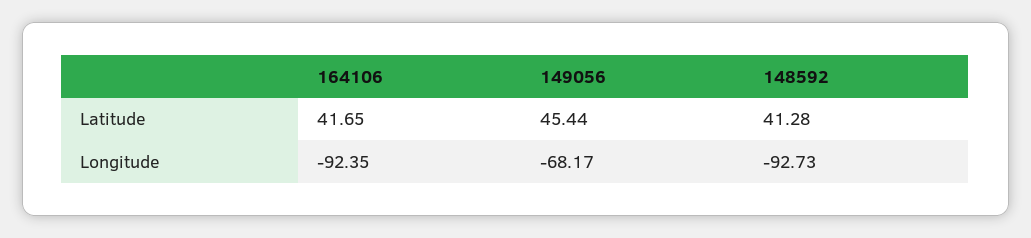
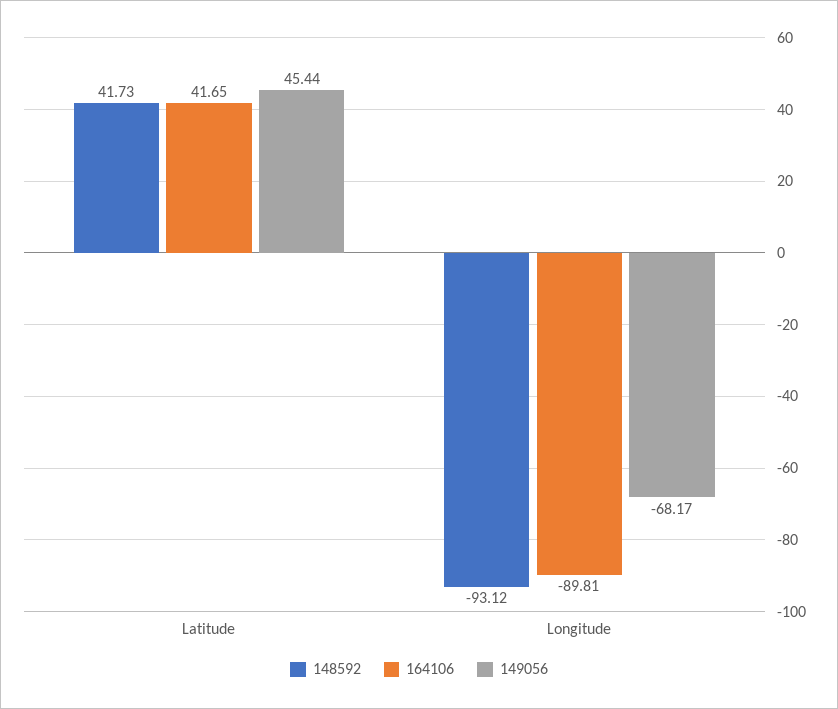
  {
    "164106": {
      "Latitude": 41.65,
-     "Longitude": -92.35
+     "Longitude": -89.81
    },
    "149056": {
      "Latitude": 45.44,
      "Longitude": -68.17
    },
    "148592": {
-     "Latitude": 41.28,
+     "Latitude": 41.73,
-     "Longitude": -92.73
+     "Longitude": -93.12
    }
  }

